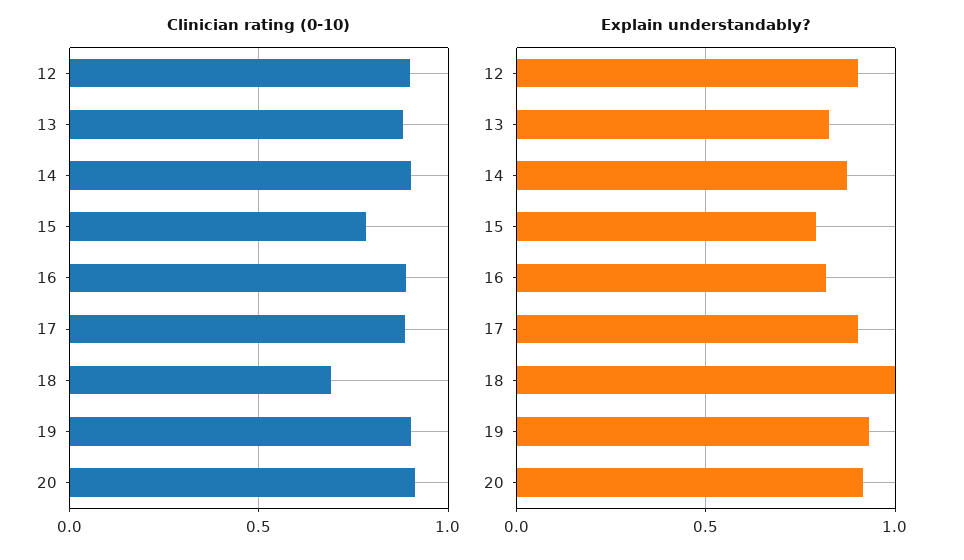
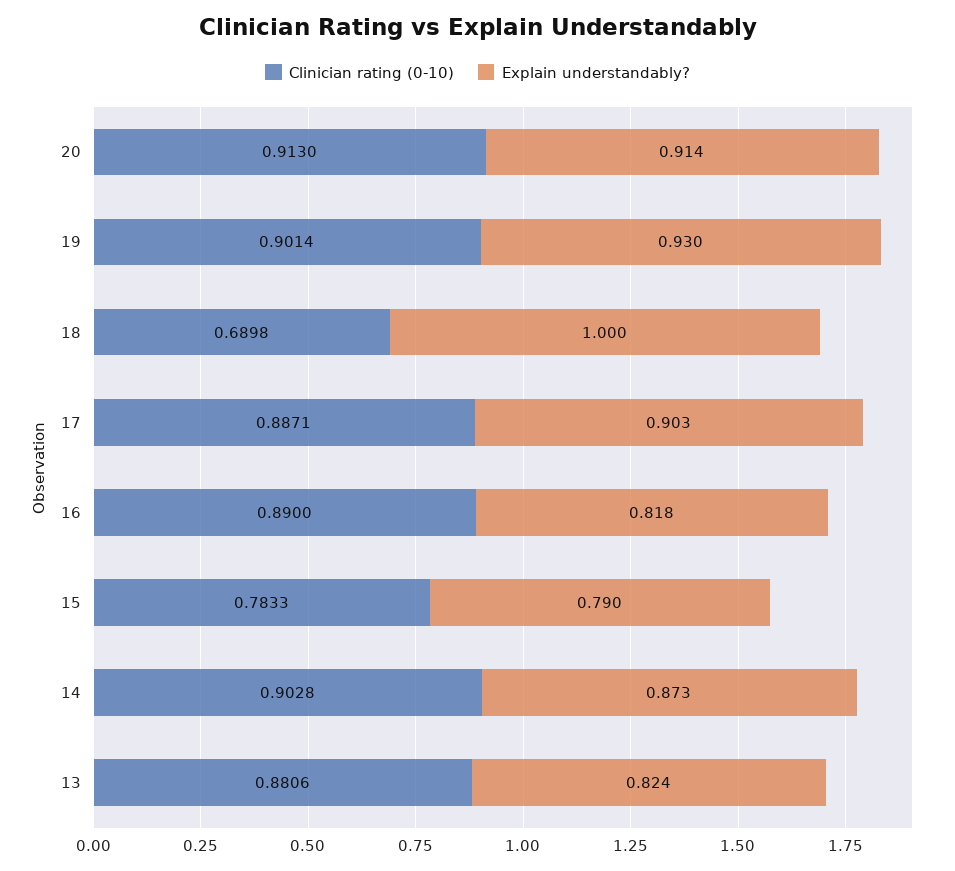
  {
    "Clinician rating (0-10)": {
-     "12": 0.9,
      "13": 0.8806,
      "14": 0.9028,
      "15": 0.7833,
      "16": 0.89,
      "17": 0.8871,
      "18": 0.6898,
      "19": 0.9014,
      "20": 0.913
    },
    "Explain understandably?": {
-     "12": 0.9,
      "13": 0.824,
      "14": 0.873,
      "15": 0.79,
      "16": 0.818,
      "17": 0.903,
      "18": 1,
      "19": 0.93,
      "20": 0.914
    }
  }

